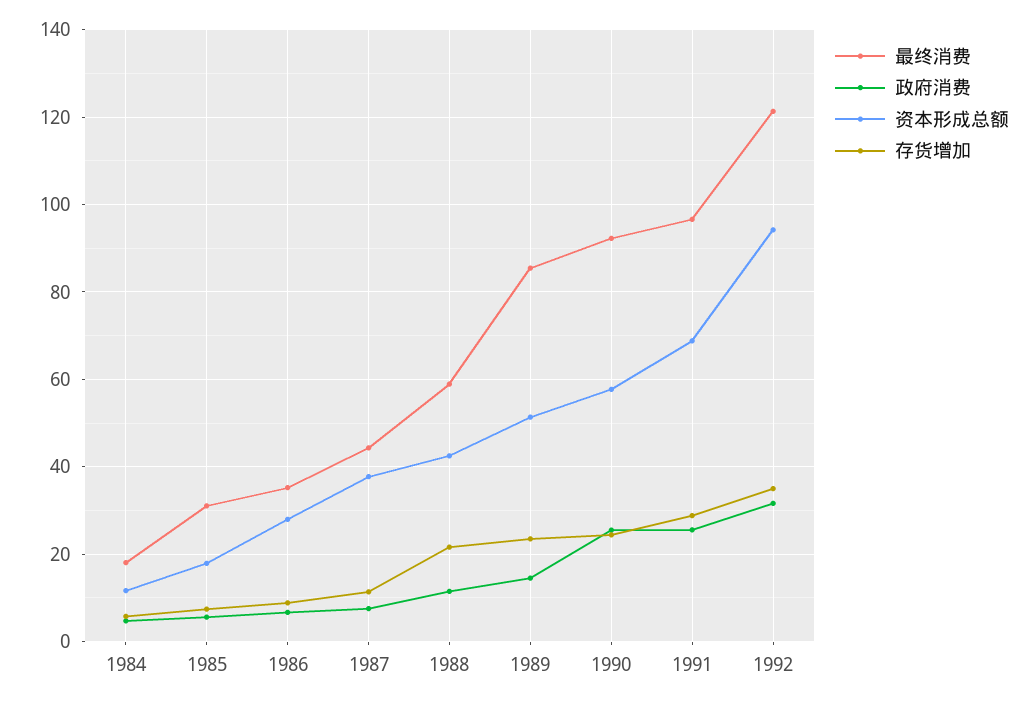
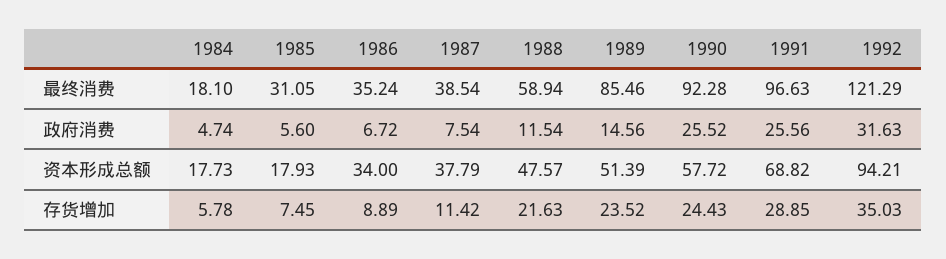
  {
    "最终消费": {
      "1984": 18.1,
      "1985": 31.05,
      "1986": 35.24,
-     "1987": 44,
+     "1987": 38.54,
      "1988": 58.94,
      "1989": 85.46,
      "1990": 92.28,
      "1991": 96.63,
      "1992": 121.29
    },
    "政府消费": {
      "1984": 4.74,
      "1985": 5.6,
      "1986": 6.72,
      "1987": 7.54,
      "1988": 11.54,
      "1989": 14.56,
      "1990": 25.52,
      "1991": 25.56,
      "1992": 31.63
    },
    "资本形成总额": {
-     "1984": 12,
+     "1984": 17.73,
      "1985": 17.93,
-     "1986": 28,
+     "1986": 34,
      "1987": 37.79,
-     "1988": 42,
+     "1988": 47.57,
      "1989": 51.39,
      "1990": 57.72,
      "1991": 68.82,
      "1992": 94.21
    },
    "存货增加": {
      "1984": 5.78,
      "1985": 7.45,
      "1986": 8.89,
      "1987": 11.42,
      "1988": 21.63,
      "1989": 23.52,
      "1990": 24.43,
      "1991": 28.85,
      "1992": 35.03
    }
  }

